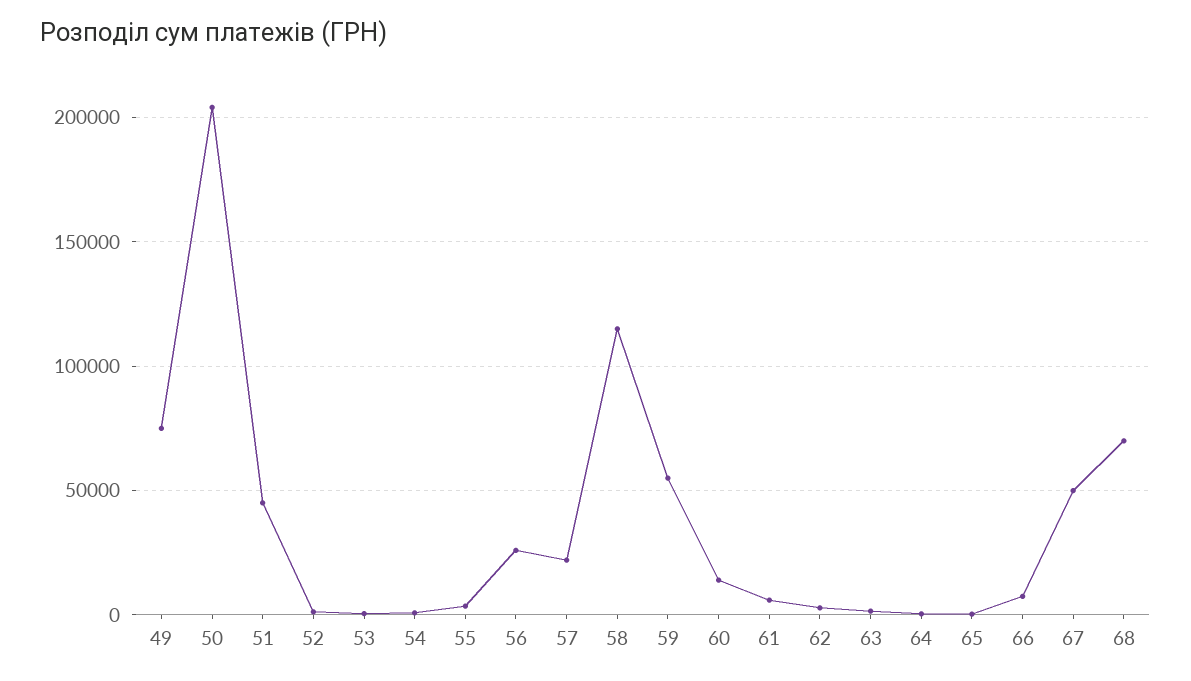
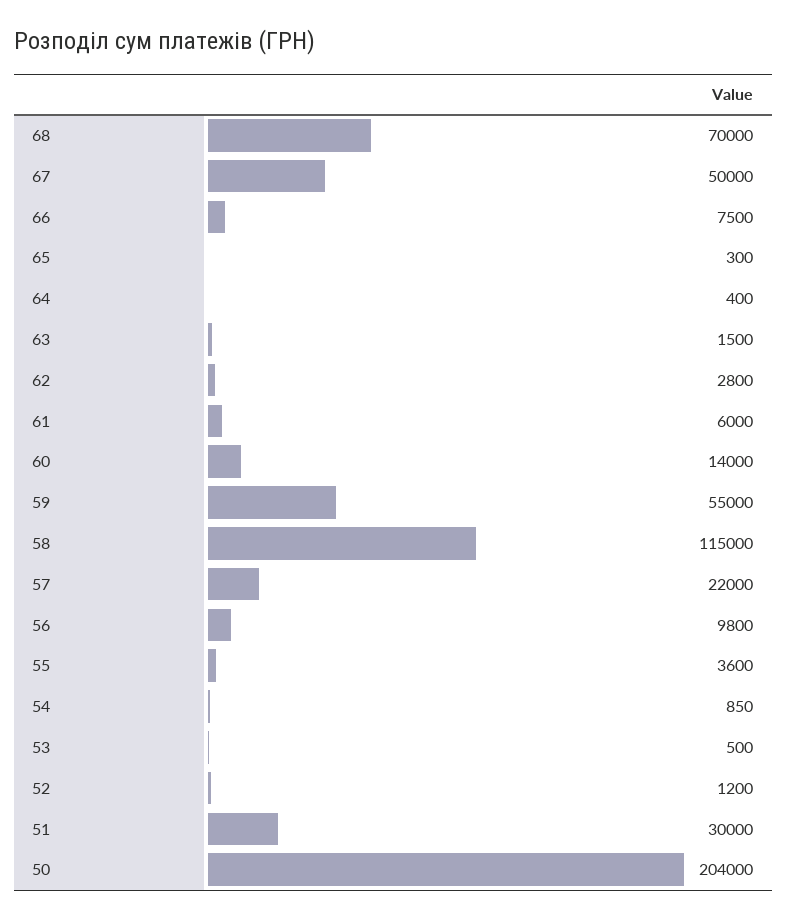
  {
-   "49": 75000,
    "50": 204000,
-   "51": 45000,
+   "51": 30000,
    "52": 1200,
    "53": 500,
    "54": 850,
    "55": 3600,
-   "56": 25000,
+   "56": 9800,
    "57": 22000,
    "58": 115000,
    "59": 55000,
    "60": 14000,
    "61": 6000,
    "62": 2800,
    "63": 1500,
    "64": 400,
    "65": 300,
    "66": 7500,
    "67": 50000,
    "68": 70000
  }

